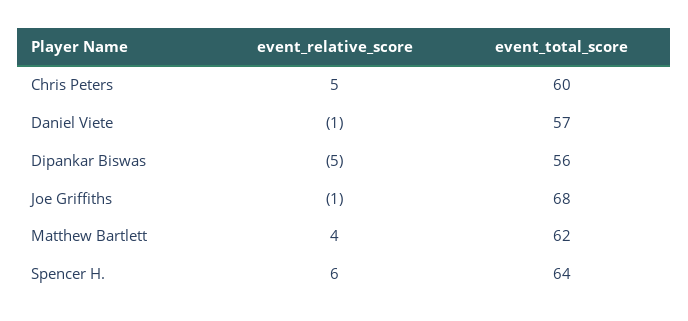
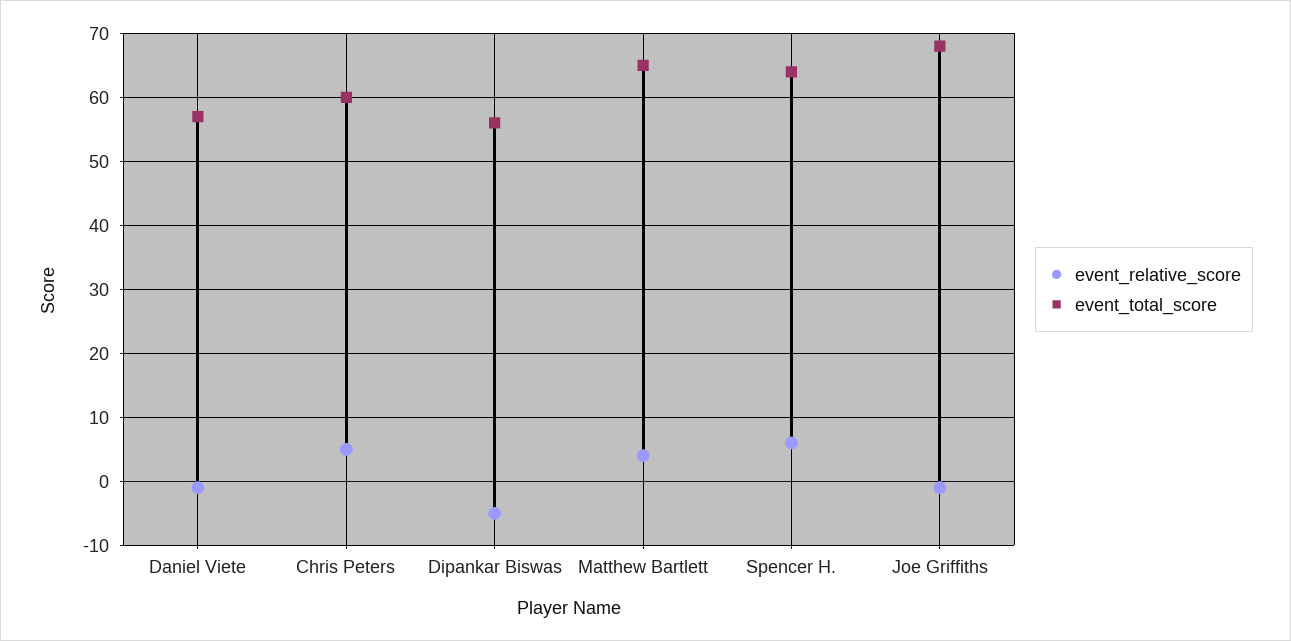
  {
    "event_relative_score": {
      "Chris Peters": 5,
      "Daniel Viete": -1,
      "Dipankar Biswas": -5,
      "Joe Griffiths": -1,
      "Matthew Bartlett": 4,
      "Spencer H.": 6
    },
    "event_total_score": {
      "Chris Peters": 60,
      "Daniel Viete": 57,
      "Dipankar Biswas": 56,
      "Joe Griffiths": 68,
-     "Matthew Bartlett": 62,
+     "Matthew Bartlett": 65,
      "Spencer H.": 64
    }
  }

